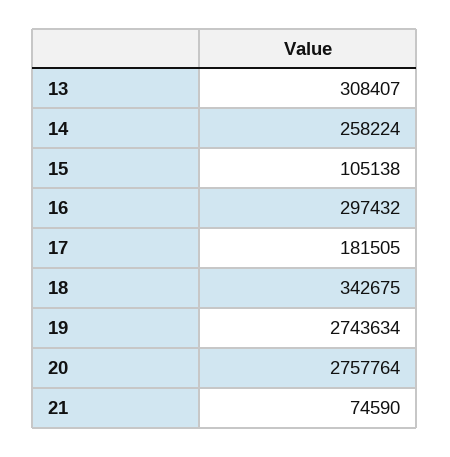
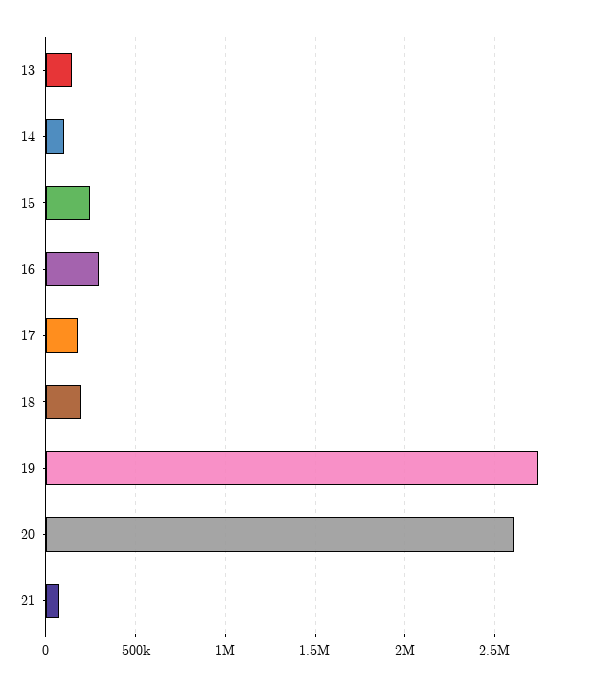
  {
-   "13": 308407,
+   "13": 150000,
-   "14": 258224,
+   "14": 100000,
-   "15": 105138,
+   "15": 250000,
    "16": 297432,
    "17": 181505,
-   "18": 342675,
+   "18": 200000,
    "19": 2743634,
-   "20": 2757764,
+   "20": 2600000,
    "21": 74590
  }

